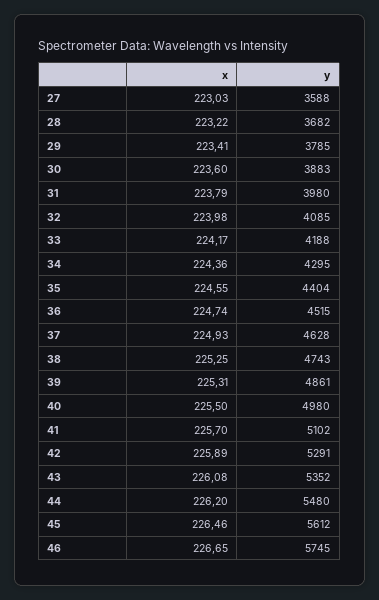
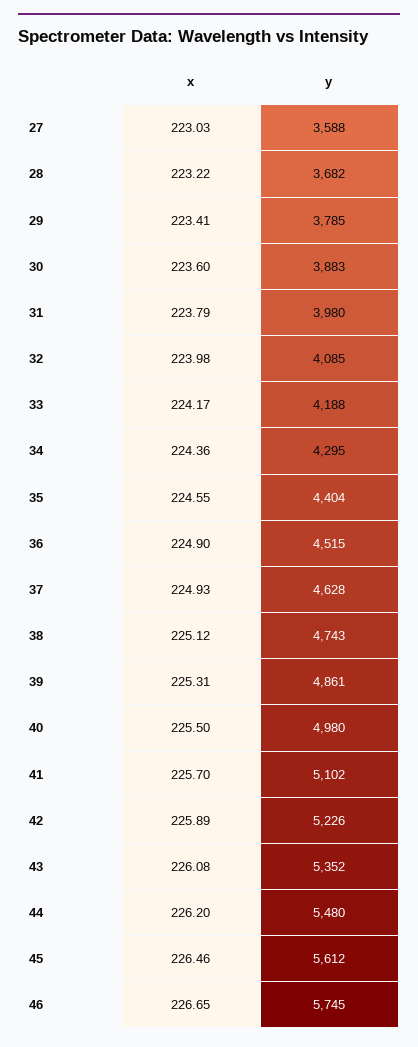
  {
    "x": {
      "27": 223.03,
      "28": 223.22,
      "29": 223.41,
      "30": 223.6,
      "31": 223.79,
      "32": 223.98,
      "33": 224.17,
      "34": 224.36,
      "35": 224.55,
-     "36": 224.74,
+     "36": 224.9,
      "37": 224.93,
-     "38": 225.25,
+     "38": 225.12,
      "39": 225.31,
      "40": 225.5,
      "41": 225.7,
      "42": 225.89,
      "43": 226.08,
      "44": 226.2,
      "45": 226.46,
      "46": 226.65
    },
    "y": {
      "27": 3588,
      "28": 3682,
      "29": 3785,
      "30": 3883,
      "31": 3980,
      "32": 4085,
      "33": 4188,
      "34": 4295,
      "35": 4404,
      "36": 4515,
      "37": 4628,
      "38": 4743,
      "39": 4861,
      "40": 4980,
      "41": 5102,
-     "42": 5291,
+     "42": 5226,
      "43": 5352,
      "44": 5480,
      "45": 5612,
      "46": 5745
    }
  }

